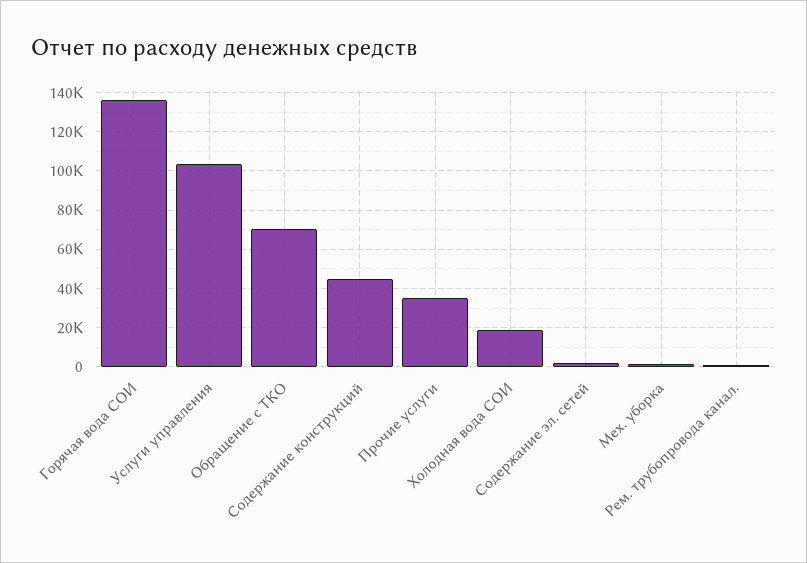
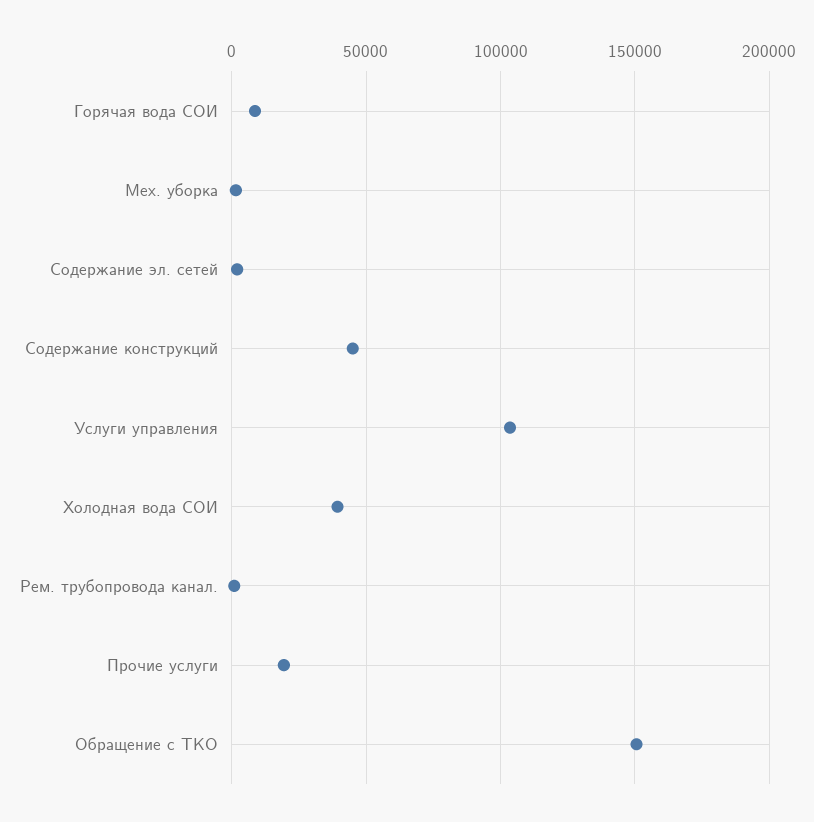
  {
-   "Горячая вода СОИ": 135000,
+   "Горячая вода СОИ": 10000,
    "Услуги управления": 105000,
-   "Обращение с ТКО": 70000,
+   "Обращение с ТКО": 150000,
    "Содержание конструкций": 45000,
-   "Прочие услуги": 35000,
+   "Прочие услуги": 20000,
-   "Холодная вода СОИ": 20000,
+   "Холодная вода СОИ": 40000,
    "Содержание эл. сетей": 0,
    "Мех. уборка": 0,
    "Рем. трубопровода канал.": 0
  }

